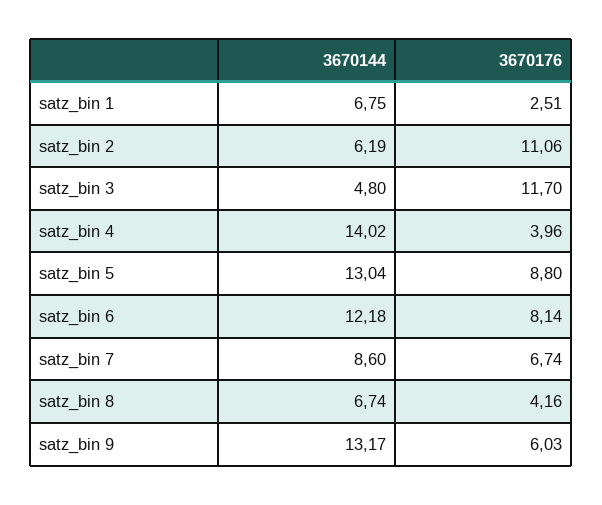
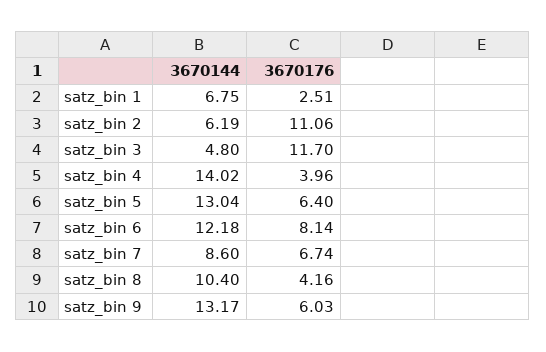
  {
    "3670144": {
      "satz_bin 1": 6.75,
      "satz_bin 2": 6.19,
      "satz_bin 3": 4.8,
      "satz_bin 4": 14.02,
      "satz_bin 5": 13.04,
      "satz_bin 6": 12.18,
      "satz_bin 7": 8.6,
-     "satz_bin 8": 6.74,
+     "satz_bin 8": 10.4,
      "satz_bin 9": 13.17
    },
    "3670176": {
      "satz_bin 1": 2.51,
      "satz_bin 2": 11.06,
      "satz_bin 3": 11.7,
      "satz_bin 4": 3.96,
-     "satz_bin 5": 8.8,
+     "satz_bin 5": 6.4,
      "satz_bin 6": 8.14,
      "satz_bin 7": 6.74,
      "satz_bin 8": 4.16,
      "satz_bin 9": 6.03
    }
  }

